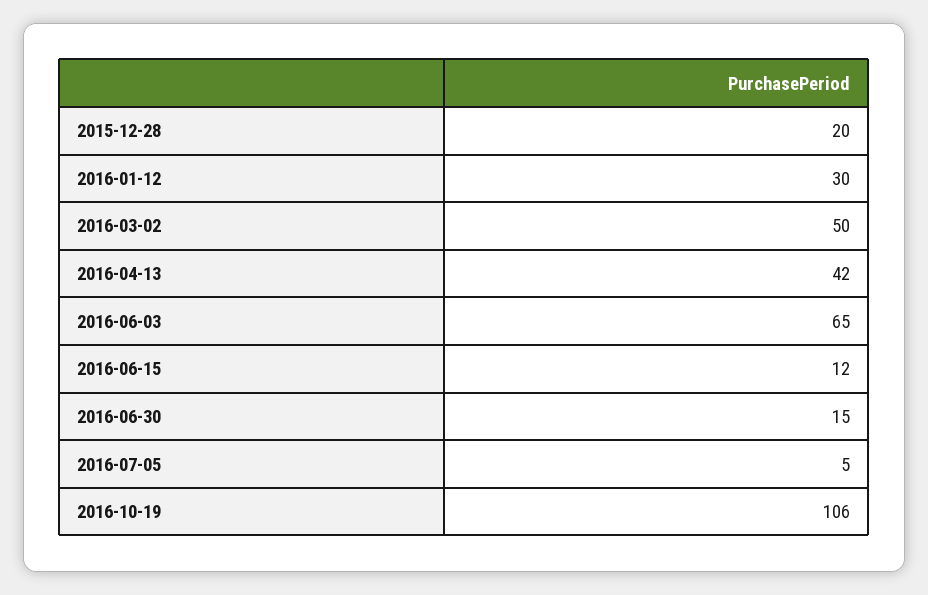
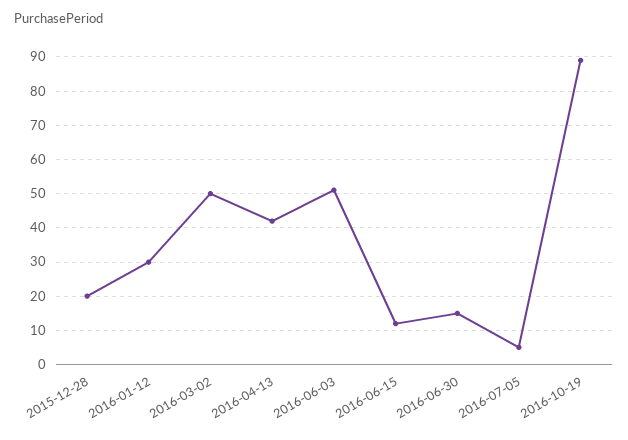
  {
    "2015-12-28": 20,
    "2016-01-12": 30,
    "2016-03-02": 50,
    "2016-04-13": 42,
-   "2016-06-03": 65,
+   "2016-06-03": 50,
    "2016-06-15": 12,
    "2016-06-30": 15,
    "2016-07-05": 5,
-   "2016-10-19": 106
+   "2016-10-19": 90
  }

